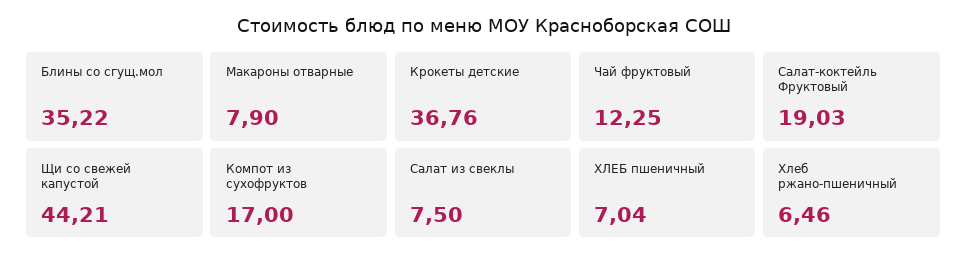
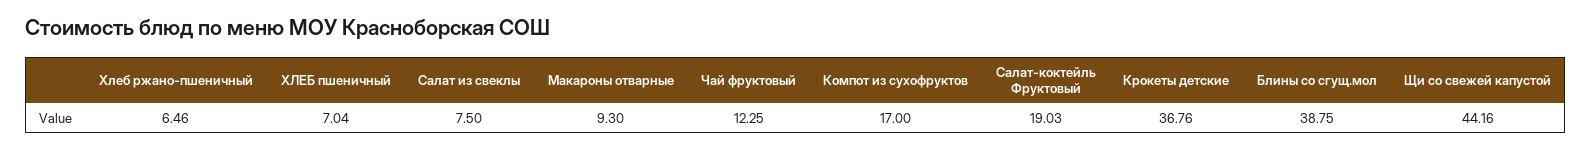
  {
-   "Блины со сгущ.мол": 35.22,
+   "Блины со сгущ.мол": 38.75,
-   "Макароны отварные": 7.9,
+   "Макароны отварные": 9.3,
    "Крокеты детские": 36.76,
    "Чай фруктовый": 12.25,
    "Салат-коктейль Фруктовый": 19.03,
-   "Щи со свежей капустой": 44.21,
+   "Щи со свежей капустой": 44.16,
    "Компот из сухофруктов": 17,
    "Салат из свеклы": 7.5,
    "ХЛЕБ пшеничный": 7.04,
    "Хлеб ржано-пшеничный": 6.46
  }

